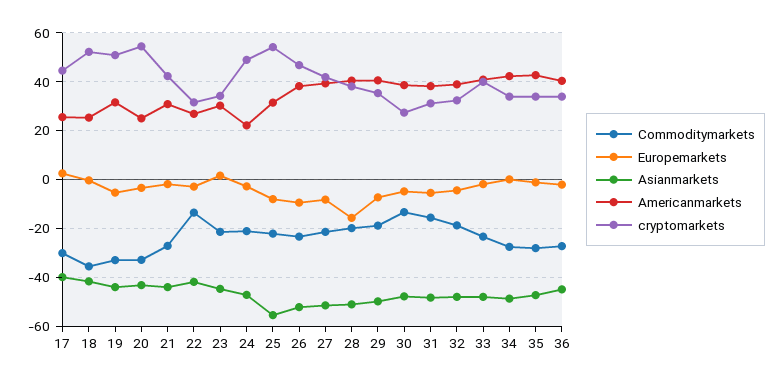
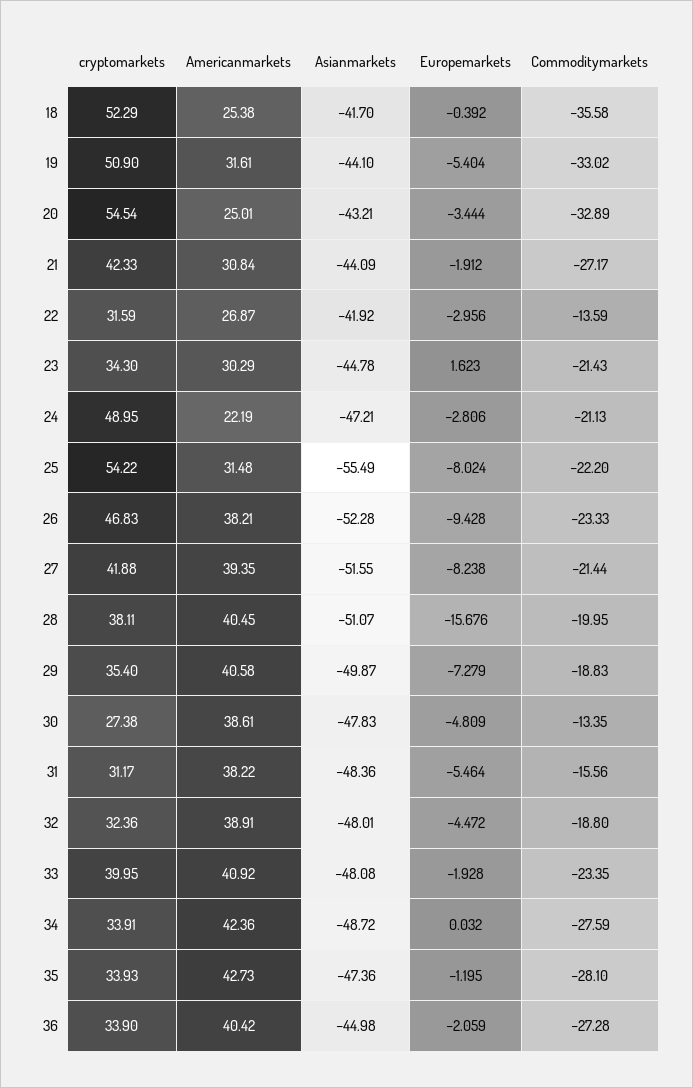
  {
    "Commoditymarkets": {
-     "17": -30,
      "18": -35.58,
      "19": -33.02,
      "20": -32.89,
      "21": -27.17,
      "22": -13.59,
      "23": -21.43,
      "24": -21.13,
      "25": -22.2,
      "26": -23.33,
      "27": -21.44,
      "28": -19.95,
      "29": -18.83,
      "30": -13.35,
      "31": -15.56,
      "32": -18.8,
      "33": -23.35,
      "34": -27.59,
      "35": -28.1,
      "36": -27.28
    },
    "Europemarkets": {
-     "17": 2.5,
      "18": -0.392,
      "19": -5.404,
      "20": -3.444,
      "21": -1.912,
      "22": -2.956,
      "23": 1.623,
      "24": -2.806,
      "25": -8.024,
      "26": -9.428,
      "27": -8.238,
      "28": -15.676,
      "29": -7.279,
      "30": -4.809,
      "31": -5.464,
      "32": -4.472,
      "33": -1.928,
      "34": 0.032,
      "35": -1.195,
      "36": -2.059
    },
    "Asianmarkets": {
-     "17": -40,
      "18": -41.7,
      "19": -44.1,
      "20": -43.21,
      "21": -44.09,
      "22": -41.92,
      "23": -44.78,
      "24": -47.21,
      "25": -55.49,
      "26": -52.28,
      "27": -51.55,
      "28": -51.07,
      "29": -49.87,
      "30": -47.83,
      "31": -48.36,
      "32": -48.01,
      "33": -48.08,
      "34": -48.72,
      "35": -47.36,
      "36": -44.98
    },
    "Americanmarkets": {
-     "17": 25,
      "18": 25.38,
      "19": 31.61,
      "20": 25.01,
      "21": 30.84,
      "22": 26.87,
      "23": 30.29,
      "24": 22.19,
      "25": 31.48,
      "26": 38.21,
      "27": 39.35,
      "28": 40.45,
      "29": 40.58,
      "30": 38.61,
      "31": 38.22,
      "32": 38.91,
      "33": 40.92,
      "34": 42.36,
      "35": 42.73,
      "36": 40.42
    },
    "cryptomarkets": {
-     "17": 45,
      "18": 52.29,
      "19": 50.9,
      "20": 54.54,
      "21": 42.33,
      "22": 31.59,
      "23": 34.3,
      "24": 48.95,
      "25": 54.22,
      "26": 46.83,
      "27": 41.88,
      "28": 38.11,
      "29": 35.4,
      "30": 27.38,
      "31": 31.17,
      "32": 32.36,
      "33": 39.95,
      "34": 33.91,
      "35": 33.93,
      "36": 33.9
    }
  }

